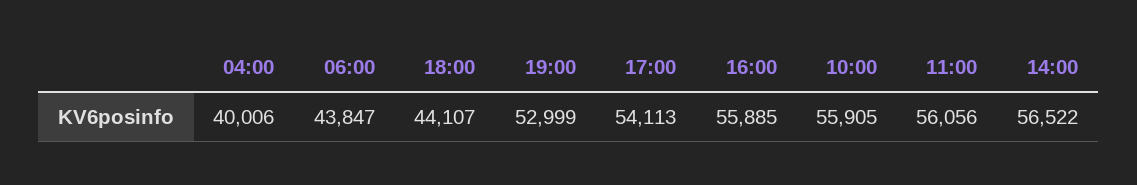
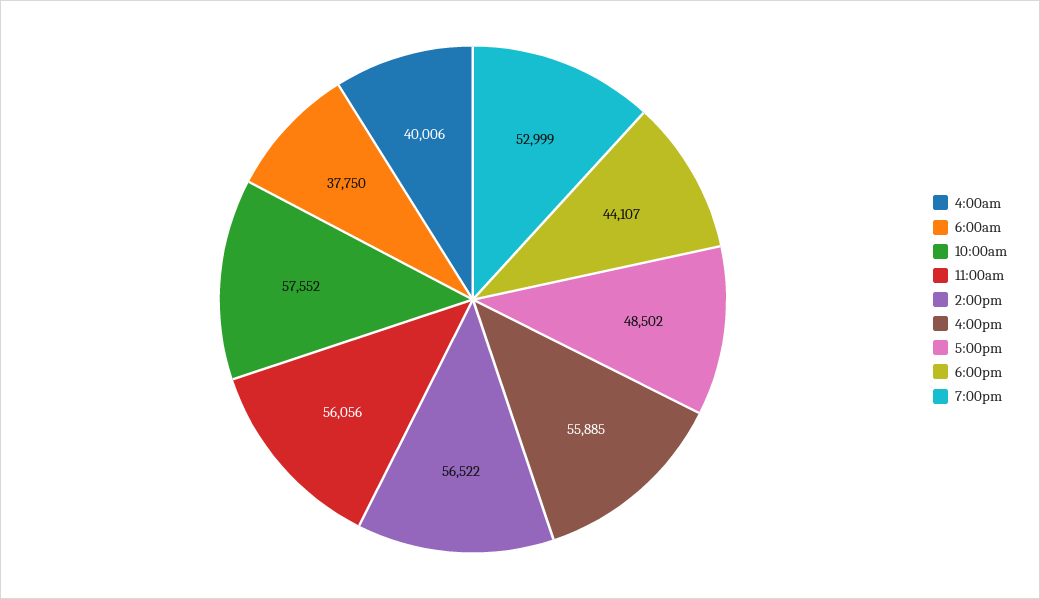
  {
    "04:00": 40006,
-   "06:00": 43847,
+   "06:00": 37750,
    "18:00": 44107,
    "19:00": 52999,
-   "17:00": 54113,
+   "17:00": 48502,
    "16:00": 55885,
-   "10:00": 55905,
+   "10:00": 57552,
    "11:00": 56056,
    "14:00": 56522
  }

